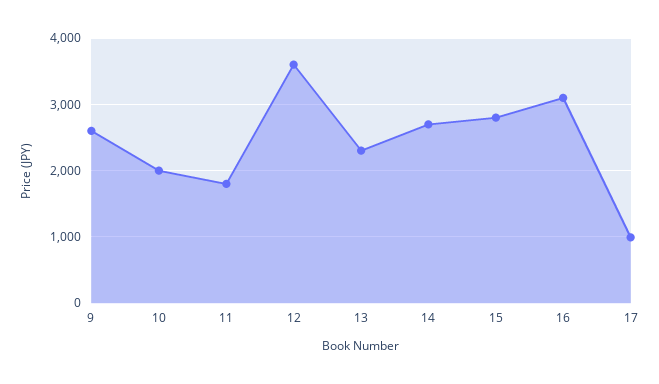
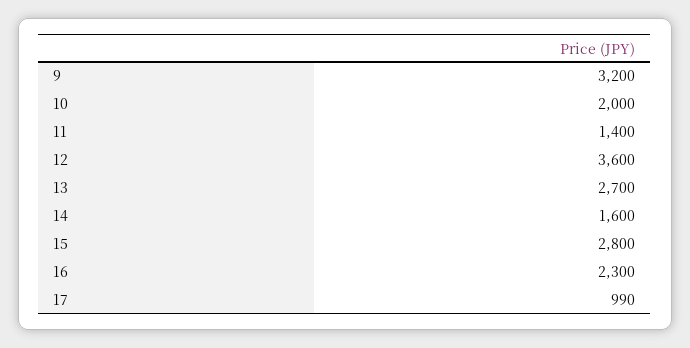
  {
-   "9": 2600,
+   "9": 3200,
    "10": 2000,
-   "11": 1800,
+   "11": 1400,
    "12": 3600,
-   "13": 2300,
+   "13": 2700,
-   "14": 2700,
+   "14": 1600,
    "15": 2800,
-   "16": 3100,
+   "16": 2300,
    "17": 990
  }

